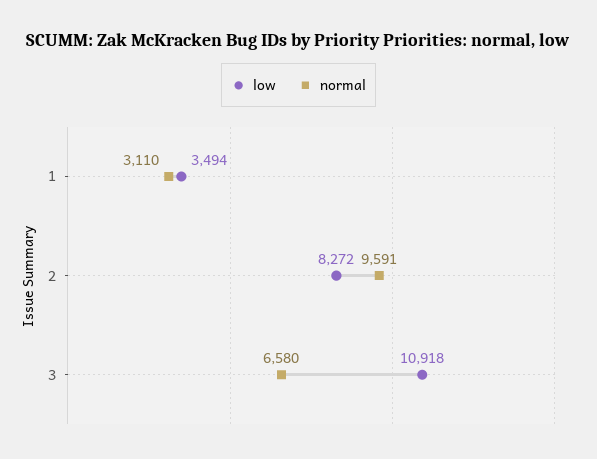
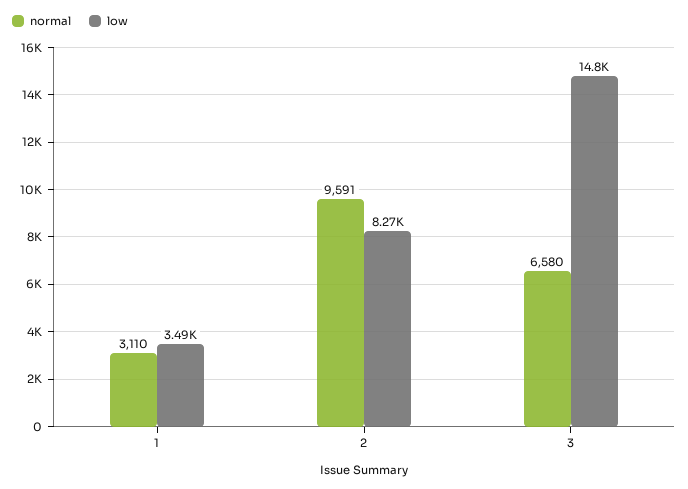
  {
    "low": {
      "1": 3494,
      "2": 8272,
-     "3": 10918
+     "3": 14800
    },
    "normal": {
      "1": 3110,
      "2": 9591,
      "3": 6580
    }
  }

